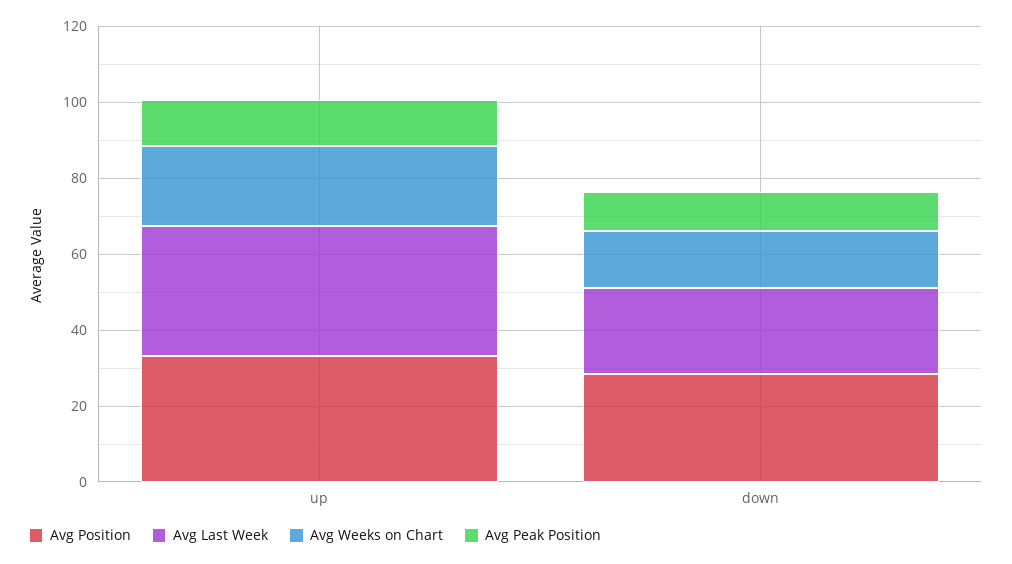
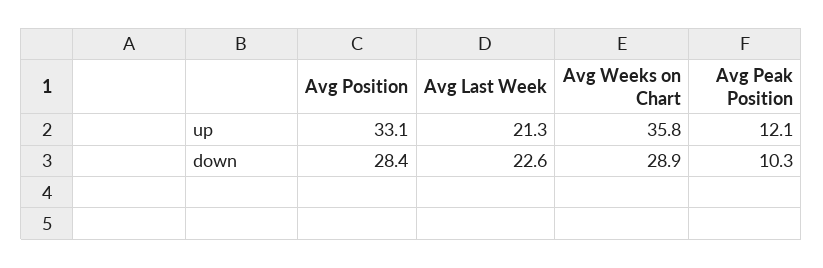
  {
    "Avg Position": {
      "up": 33.1,
      "down": 28.4
    },
    "Avg Last Week": {
-     "up": 35,
+     "up": 21.3,
      "down": 22.6
    },
    "Avg Weeks on Chart": {
-     "up": 20,
+     "up": 35.8,
-     "down": 15
+     "down": 28.9
    },
    "Avg Peak Position": {
      "up": 12.1,
      "down": 10.3
    }
  }

